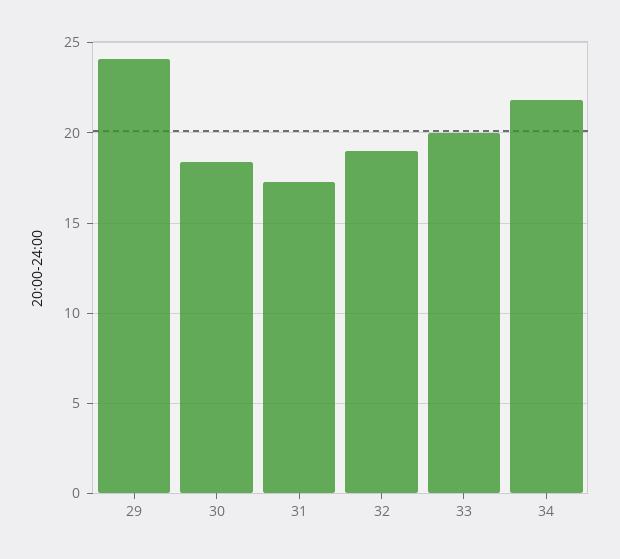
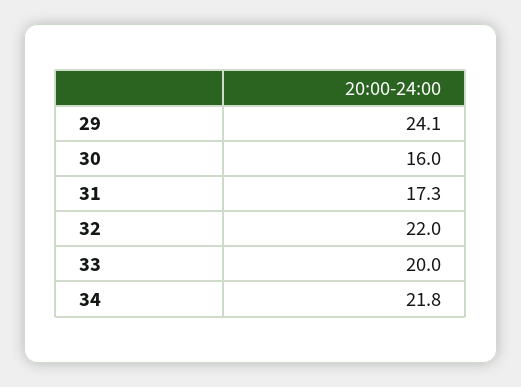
  {
    "29": 24.1,
-   "30": 18.5,
+   "30": 16,
    "31": 17.3,
-   "32": 19,
+   "32": 22,
    "33": 20,
    "34": 21.8
  }

